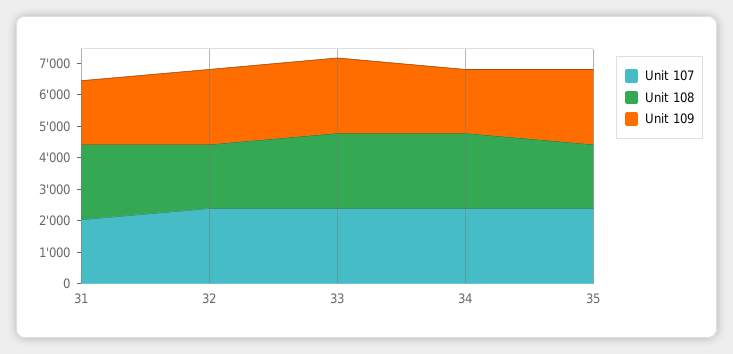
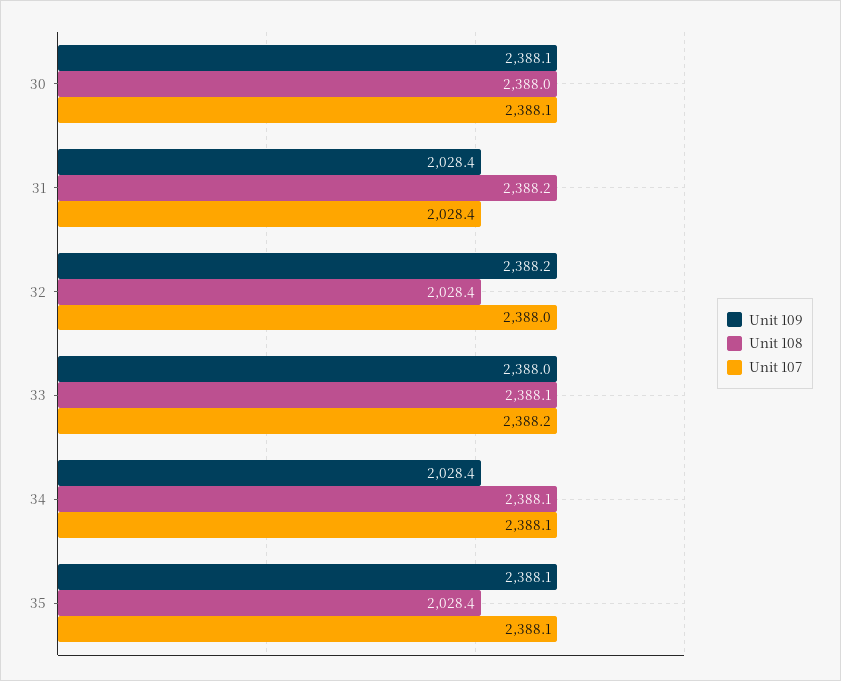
  {
    "Unit 107": {
      "31": 2028.4,
      "32": 2388,
      "33": 2388.2,
      "34": 2388.1,
-     "35": 2388.1
+     "35": 2388.1,
+     "30": 2388.1
    },
    "Unit 108": {
      "31": 2388.2,
      "32": 2028.4,
      "33": 2388.1,
      "34": 2388.1,
-     "35": 2028.4
+     "35": 2028.4,
+     "30": 2388
    },
    "Unit 109": {
      "31": 2028.4,
      "32": 2388.2,
      "33": 2388,
      "34": 2028.4,
-     "35": 2388.1
+     "35": 2388.1,
+     "30": 2388.1
    }
  }

